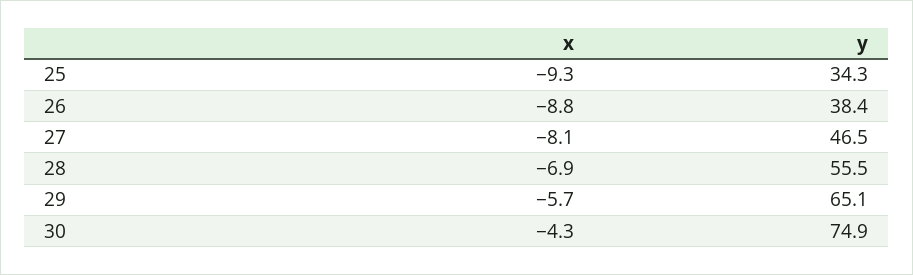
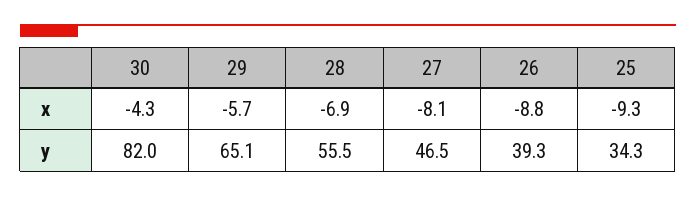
  {
    "x": {
      "25": -9.3,
      "26": -8.8,
      "27": -8.1,
      "28": -6.9,
      "29": -5.7,
      "30": -4.3
    },
    "y": {
      "25": 34.3,
-     "26": 38.4,
+     "26": 39.3,
      "27": 46.5,
      "28": 55.5,
      "29": 65.1,
-     "30": 74.9
+     "30": 82
    }
  }

